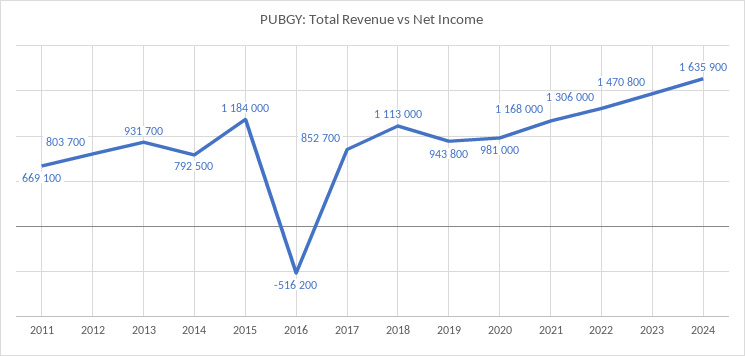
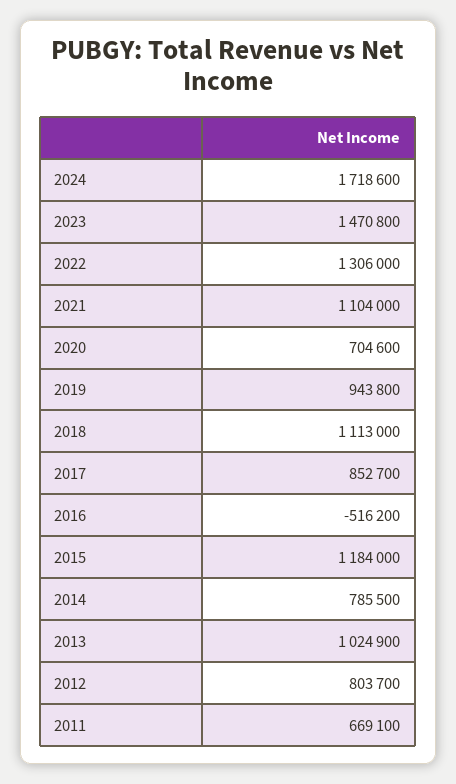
  {
    "2011": 669100,
    "2012": 803700,
-   "2013": 931700,
+   "2013": 1024900,
-   "2014": 792500,
+   "2014": 785500,
    "2015": 1184000,
    "2016": -516200,
    "2017": 852700,
    "2018": 1113000,
    "2019": 943800,
-   "2020": 981000,
+   "2020": 704600,
-   "2021": 1168000,
+   "2021": 1104000,
    "2022": 1306000,
    "2023": 1470800,
-   "2024": 1635900
+   "2024": 1718600
  }

